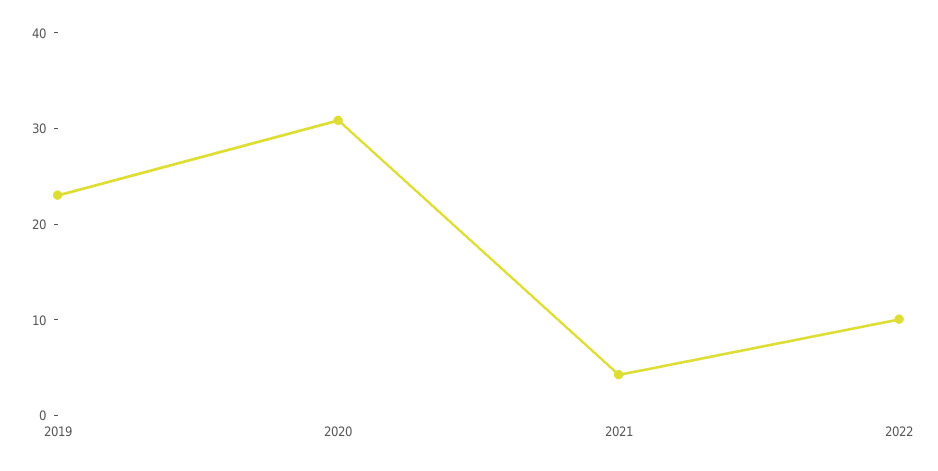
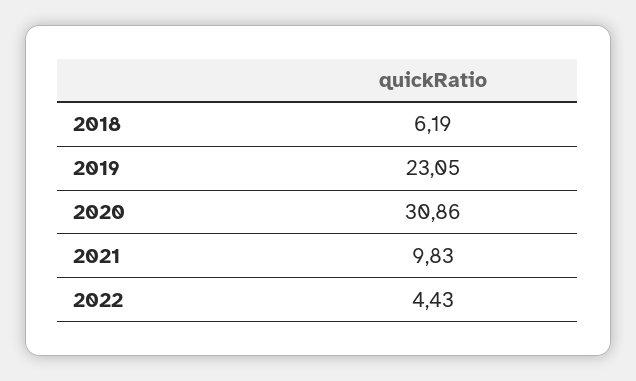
  {
    "2019": 23.05,
    "2020": 30.86,
-   "2021": 4,
+   "2021": 9.83,
-   "2022": 10
+   "2022": 4.43,
+   "2018": 6.19
  }

